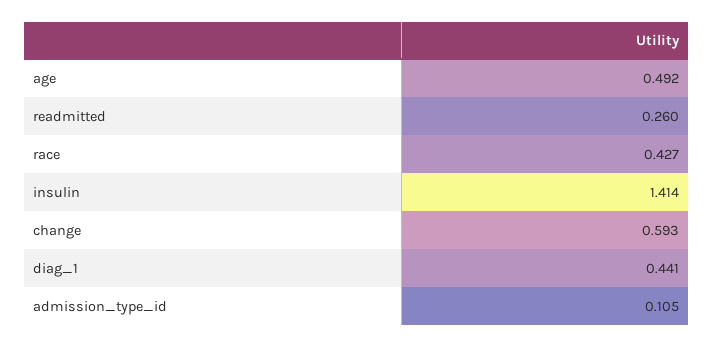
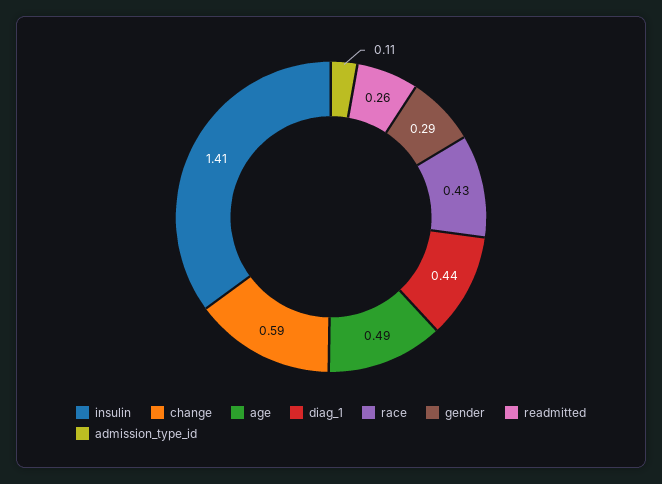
  {
    "age": 0.492,
    "readmitted": 0.26,
    "race": 0.427,
    "insulin": 1.414,
    "change": 0.593,
    "diag_1": 0.441,
-   "admission_type_id": 0.105
+   "admission_type_id": 0.105,
+   "gender": 0.29
  }

